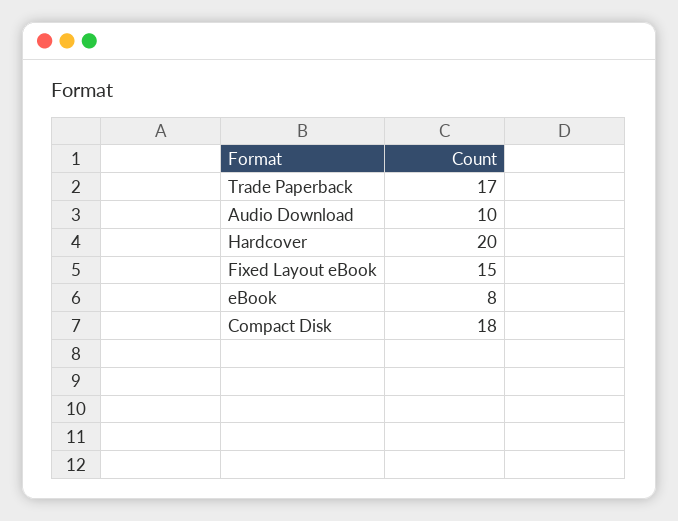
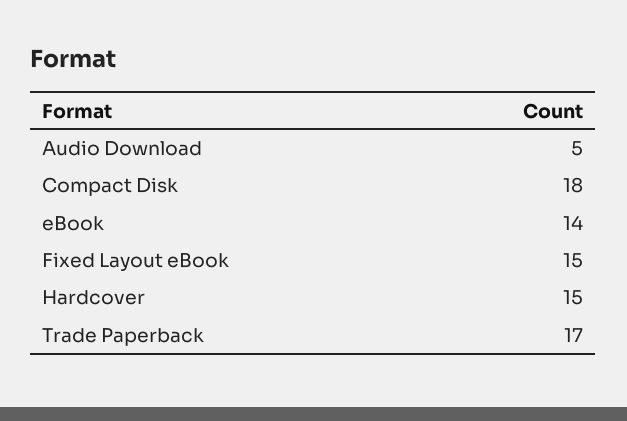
  {
    "Trade Paperback": 17,
-   "Audio Download": 10,
+   "Audio Download": 5,
-   "Hardcover": 20,
+   "Hardcover": 15,
    "Fixed Layout eBook": 15,
-   "eBook": 8,
+   "eBook": 14,
    "Compact Disk": 18
  }

